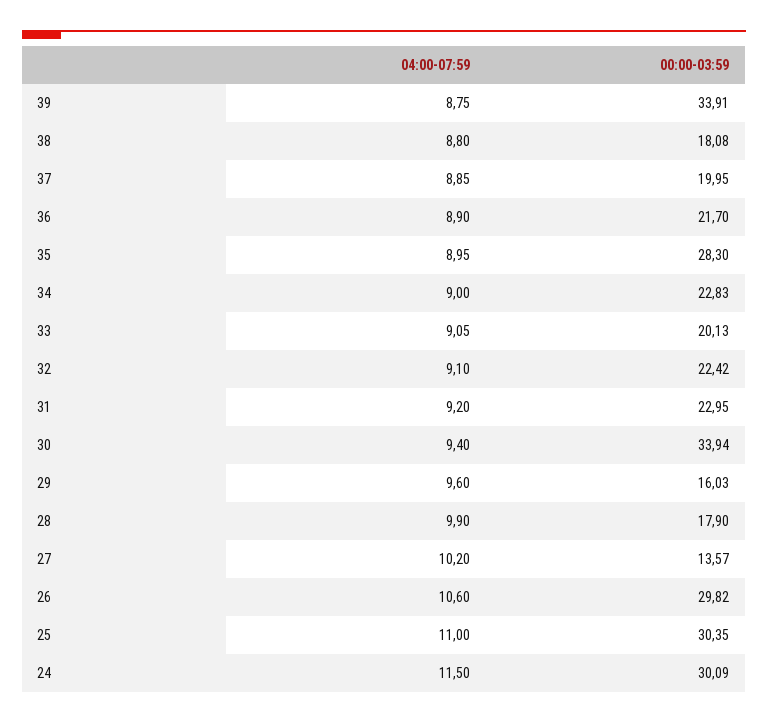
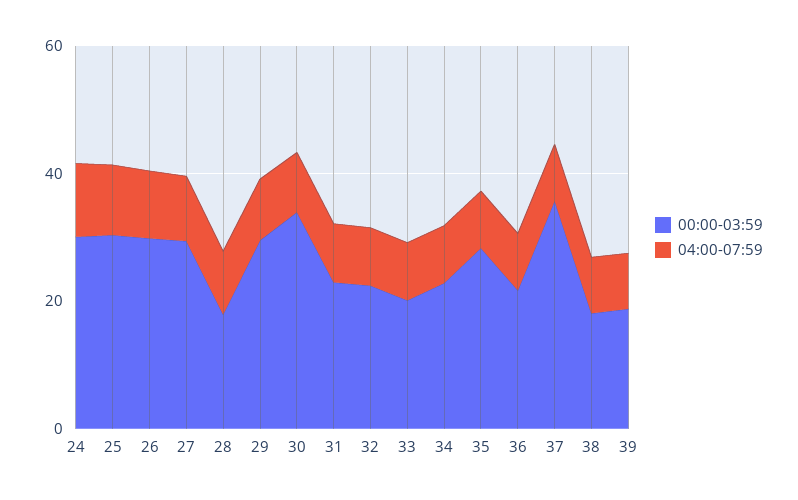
  {
    "04:00-07:59": {
      "39": 8.75,
      "38": 8.8,
      "37": 8.85,
      "36": 8.9,
      "35": 8.95,
      "34": 9,
      "33": 9.05,
      "32": 9.1,
      "31": 9.2,
      "30": 9.4,
      "29": 9.6,
      "28": 9.9,
      "27": 10.2,
      "26": 10.6,
      "25": 11,
      "24": 11.5
    },
    "00:00-03:59": {
-     "39": 33.91,
+     "39": 20,
      "38": 18.08,
-     "37": 19.95,
+     "37": 35,
      "36": 21.7,
      "35": 28.3,
      "34": 22.83,
      "33": 20.13,
      "32": 22.42,
      "31": 22.95,
      "30": 33.94,
-     "29": 16.03,
+     "29": 30,
      "28": 17.9,
-     "27": 13.57,
+     "27": 30,
      "26": 29.82,
      "25": 30.35,
      "24": 30.09
    }
  }

